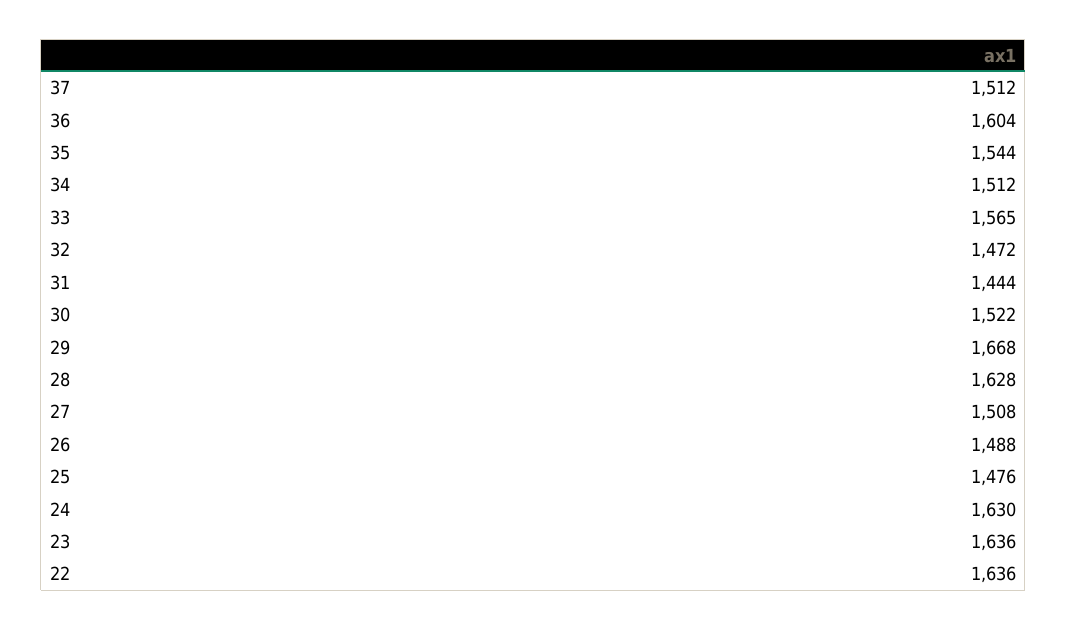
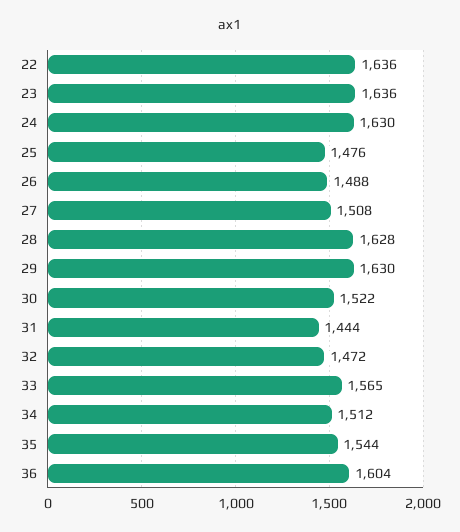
  {
-   "37": 1512,
    "36": 1604,
    "35": 1544,
    "34": 1512,
    "33": 1565,
    "32": 1472,
    "31": 1444,
    "30": 1522,
-   "29": 1668,
+   "29": 1630,
    "28": 1628,
    "27": 1508,
    "26": 1488,
    "25": 1476,
    "24": 1630,
    "23": 1636,
    "22": 1636
  }

